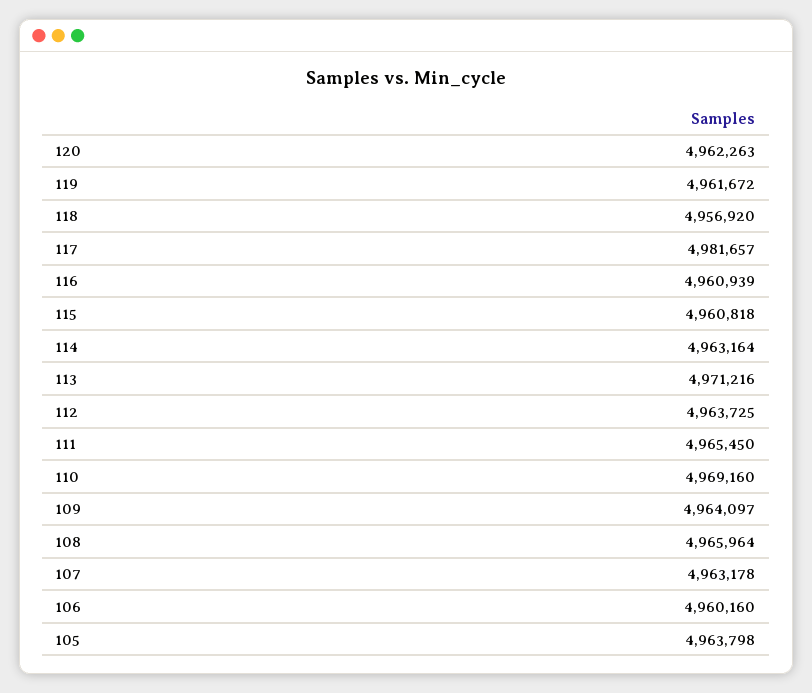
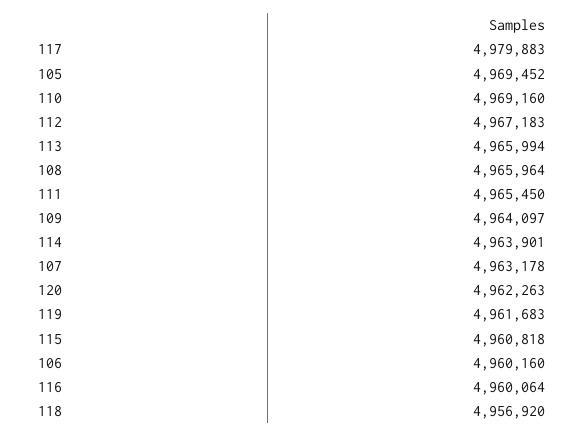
  {
    "120": 4962263,
-   "119": 4961672,
+   "119": 4961683,
    "118": 4956920,
-   "117": 4981657,
+   "117": 4979883,
-   "116": 4960939,
+   "116": 4960064,
    "115": 4960818,
-   "114": 4963164,
+   "114": 4963901,
-   "113": 4971216,
+   "113": 4965994,
-   "112": 4963725,
+   "112": 4967183,
    "111": 4965450,
    "110": 4969160,
    "109": 4964097,
    "108": 4965964,
    "107": 4963178,
    "106": 4960160,
-   "105": 4963798
+   "105": 4969452
  }

